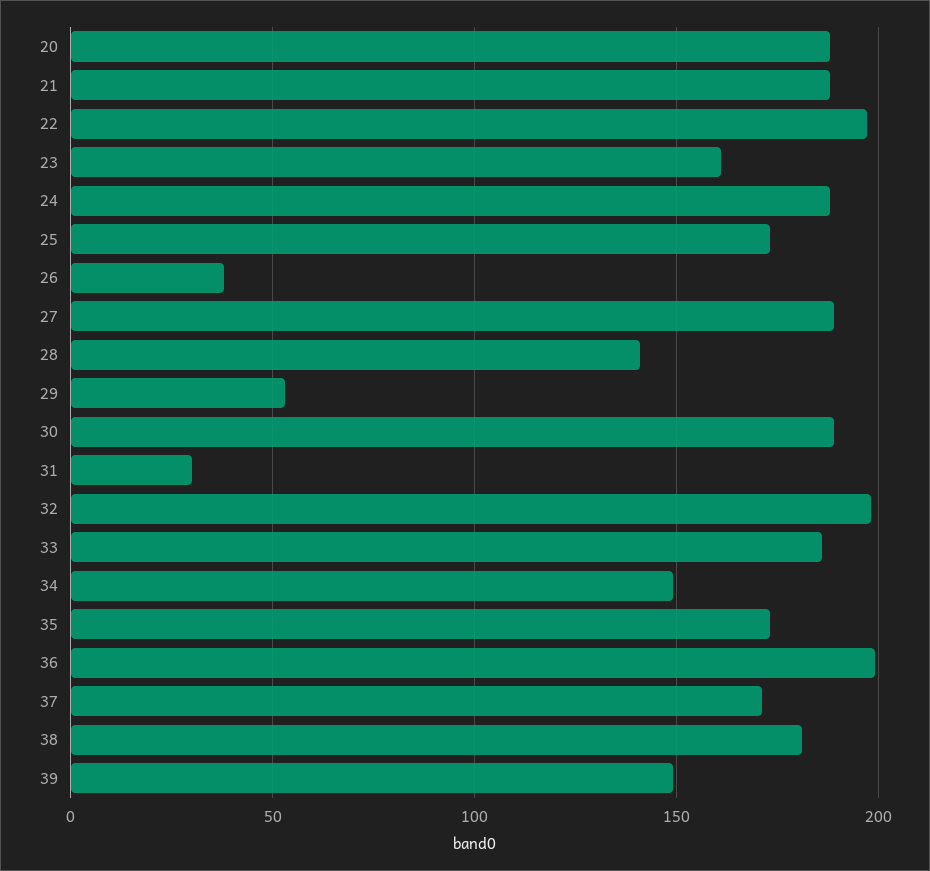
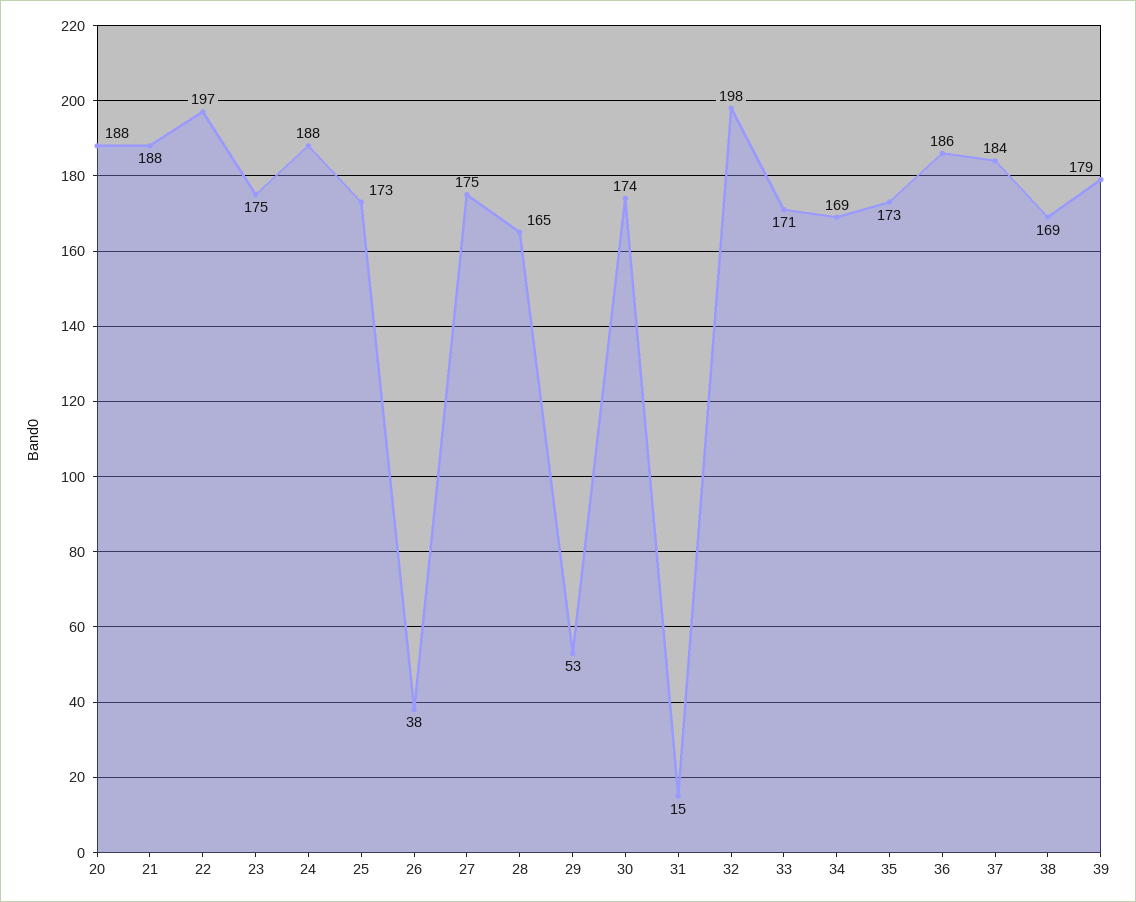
  {
    "20": 188,
    "21": 188,
    "22": 197,
-   "23": 160,
+   "23": 175,
    "24": 188,
    "25": 173,
    "26": 38,
-   "27": 190,
+   "27": 175,
-   "28": 140,
+   "28": 165,
    "29": 53,
-   "30": 190,
+   "30": 174,
-   "31": 30,
+   "31": 15,
    "32": 198,
-   "33": 185,
+   "33": 171,
-   "34": 150,
+   "34": 169,
    "35": 173,
-   "36": 200,
+   "36": 186,
-   "37": 170,
+   "37": 184,
-   "38": 180,
+   "38": 169,
-   "39": 150
+   "39": 179
  }

